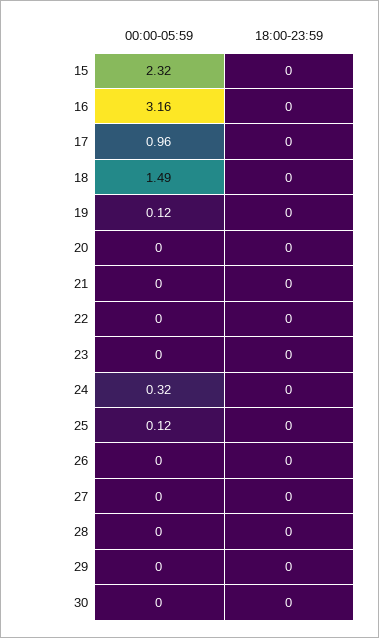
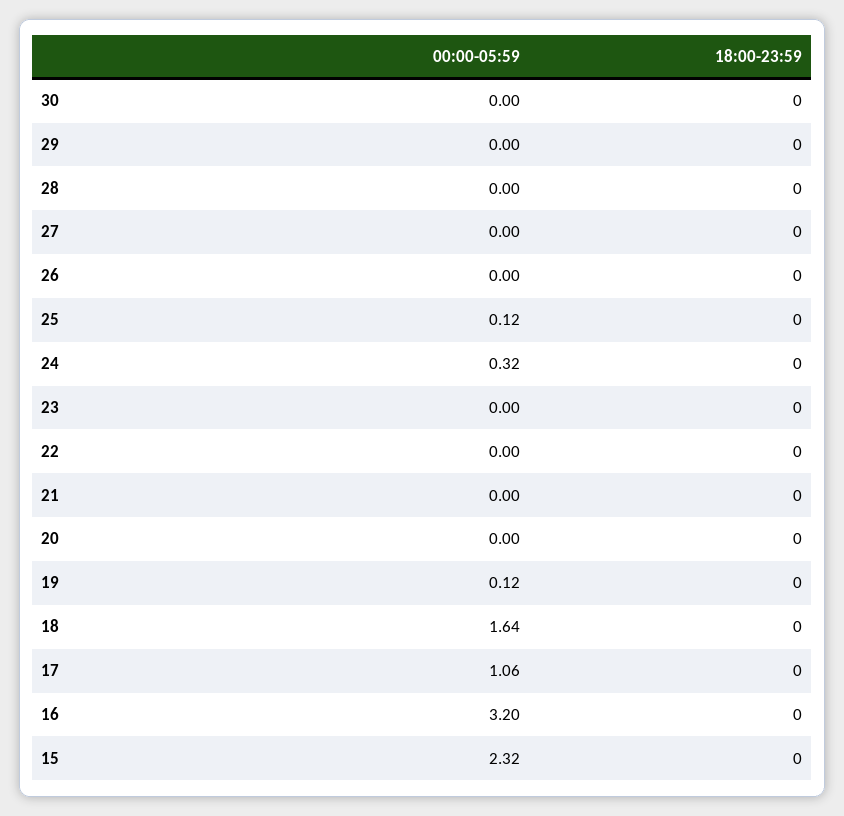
  {
    "00:00-05:59": {
      "15": 2.32,
-     "16": 3.16,
+     "16": 3.2,
-     "17": 0.96,
+     "17": 1.06,
-     "18": 1.49,
+     "18": 1.64,
      "19": 0.12,
      "20": 0,
      "21": 0,
      "22": 0,
      "23": 0,
      "24": 0.32,
      "25": 0.12,
      "26": 0,
      "27": 0,
      "28": 0,
      "29": 0,
      "30": 0
    },
    "18:00-23:59": {
      "15": 0,
      "16": 0,
      "17": 0,
      "18": 0,
      "19": 0,
      "20": 0,
      "21": 0,
      "22": 0,
      "23": 0,
      "24": 0,
      "25": 0,
      "26": 0,
      "27": 0,
      "28": 0,
      "29": 0,
      "30": 0
    }
  }

